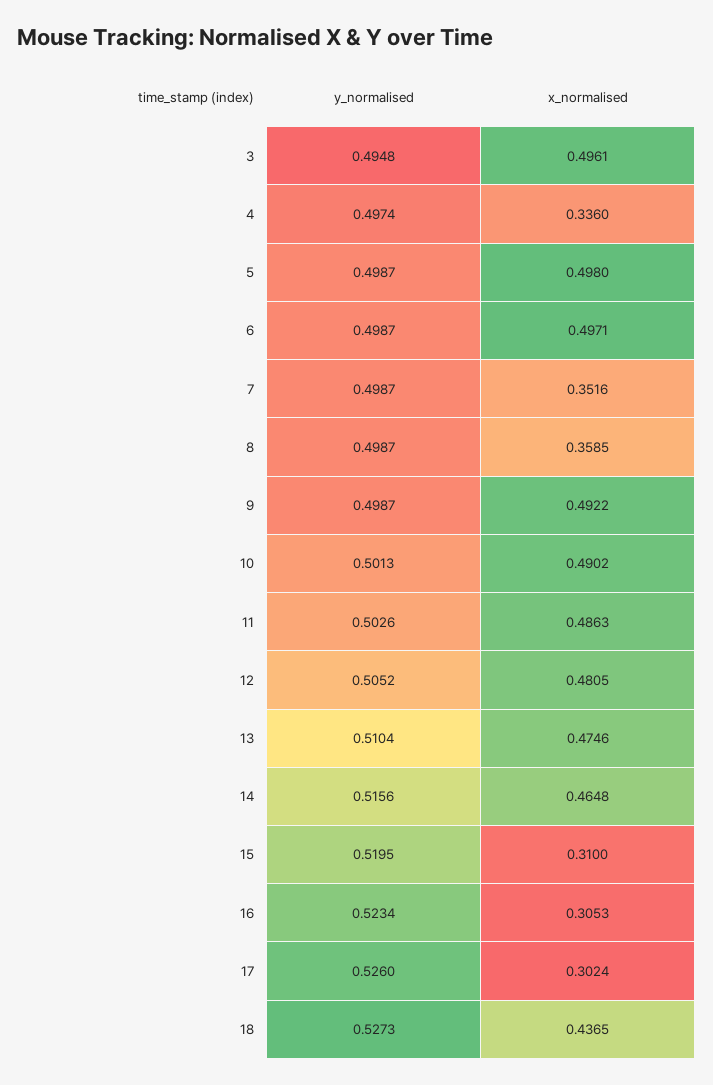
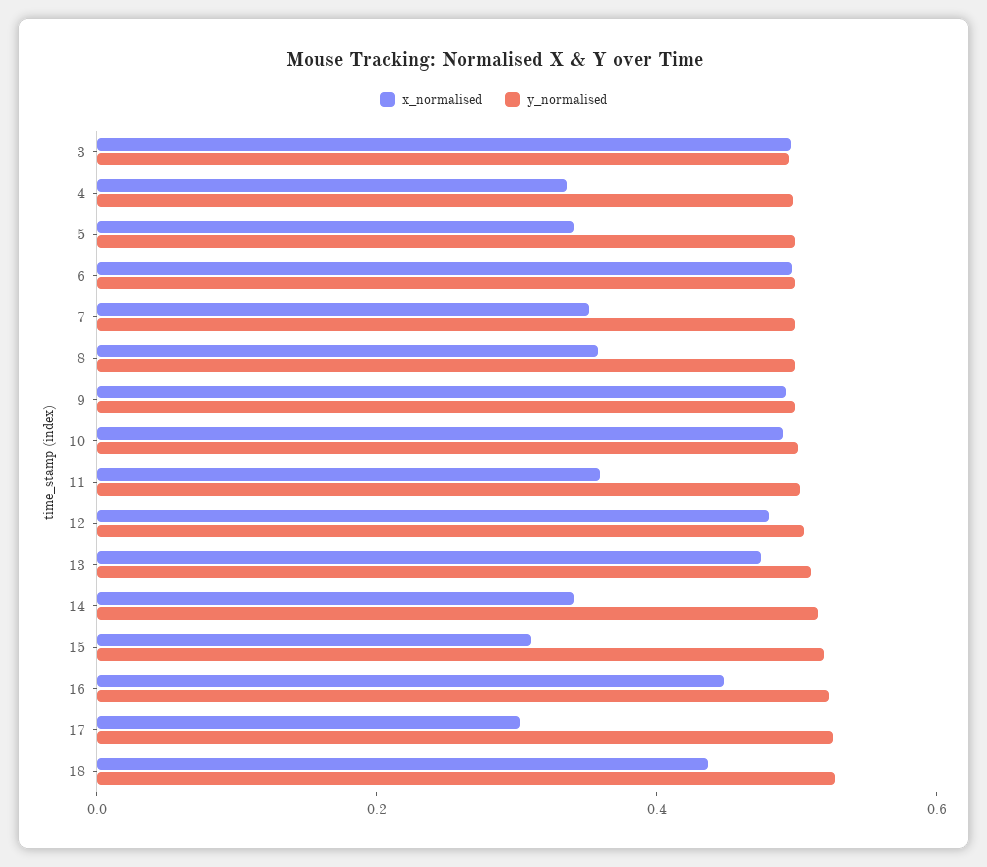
  {
    "y_normalised": {
      "3": 0.4948,
      "4": 0.4974,
      "5": 0.4987,
      "6": 0.4987,
      "7": 0.4987,
      "8": 0.4987,
      "9": 0.4987,
      "10": 0.5013,
      "11": 0.5026,
      "12": 0.5052,
      "13": 0.5104,
      "14": 0.5156,
      "15": 0.5195,
      "16": 0.5234,
      "17": 0.526,
      "18": 0.5273
    },
    "x_normalised": {
      "3": 0.4961,
      "4": 0.336,
-     "5": 0.498,
+     "5": 0.35,
      "6": 0.4971,
      "7": 0.3516,
      "8": 0.3585,
      "9": 0.4922,
      "10": 0.4902,
-     "11": 0.4863,
+     "11": 0.35,
      "12": 0.4805,
      "13": 0.4746,
-     "14": 0.4648,
+     "14": 0.35,
      "15": 0.31,
-     "16": 0.3053,
+     "16": 0.45,
      "17": 0.3024,
      "18": 0.4365
    }
  }

